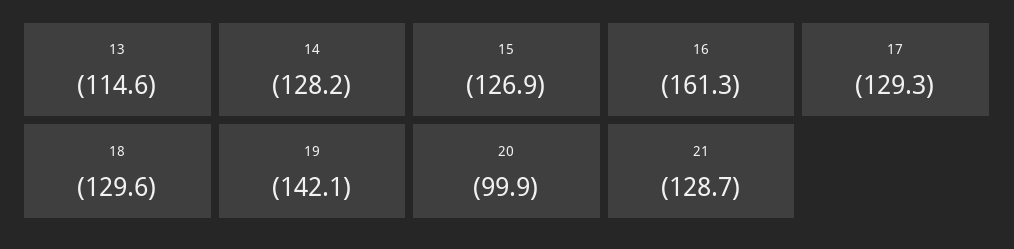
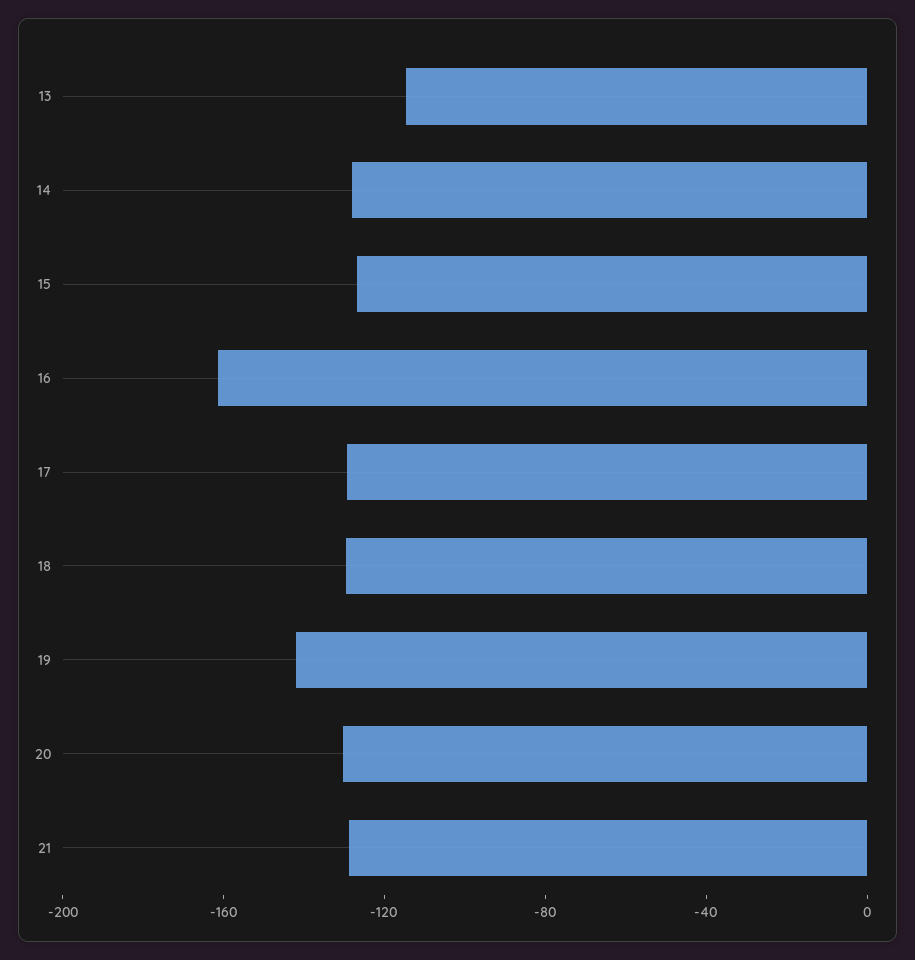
  {
    "13": -114.6,
    "14": -128.2,
    "15": -126.9,
    "16": -161.3,
    "17": -129.3,
    "18": -129.6,
    "19": -142.1,
-   "20": -99.9,
+   "20": -130,
    "21": -128.7
  }

